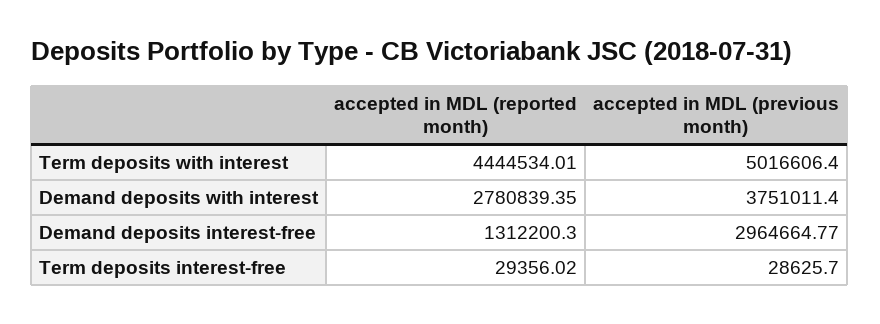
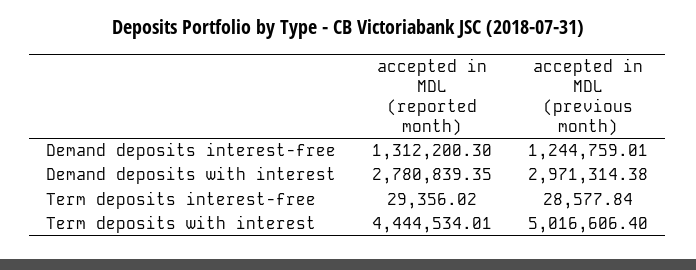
  {
    "accepted in MDL (reported month)": {
      "Term deposits with interest": 4444534.01,
      "Demand deposits with interest": 2780839.35,
      "Demand deposits interest-free": 1312200.3,
      "Term deposits interest-free": 29356.02
    },
    "accepted in MDL (previous month)": {
      "Term deposits with interest": 5016606.4,
-     "Demand deposits with interest": 3751011.4,
+     "Demand deposits with interest": 2971314.38,
-     "Demand deposits interest-free": 2964664.77,
+     "Demand deposits interest-free": 1244759.01,
-     "Term deposits interest-free": 28625.7
+     "Term deposits interest-free": 28577.84
    }
  }

